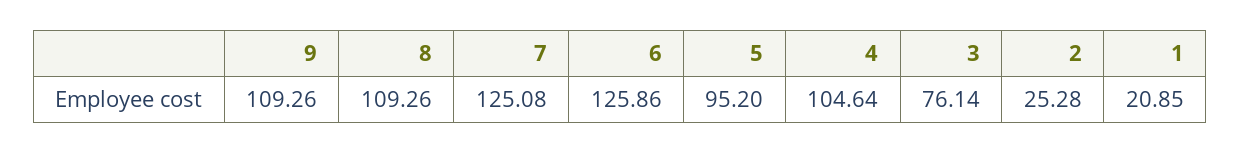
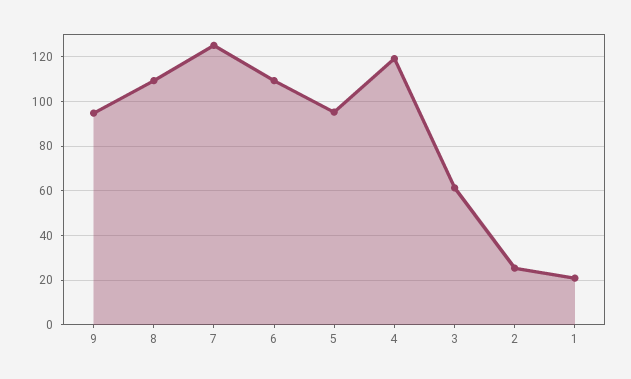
  {
-   "9": 109.26,
+   "9": 95,
    "8": 109.26,
    "7": 125.08,
-   "6": 125.86,
+   "6": 110,
    "5": 95.2,
-   "4": 104.64,
+   "4": 120,
-   "3": 76.14,
+   "3": 60,
    "2": 25.28,
    "1": 20.85
  }

